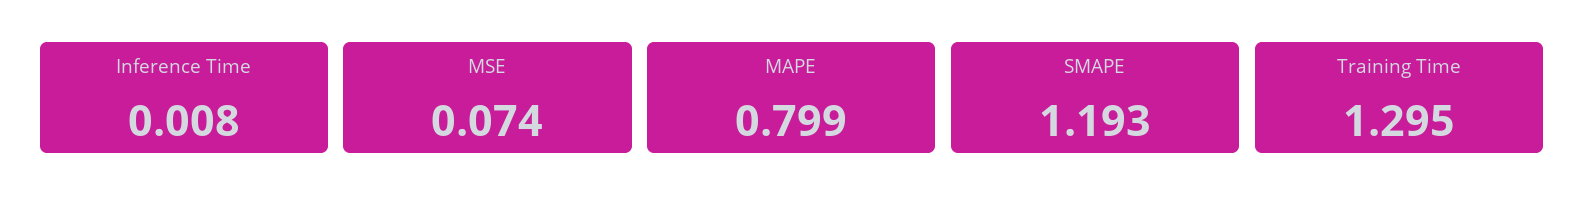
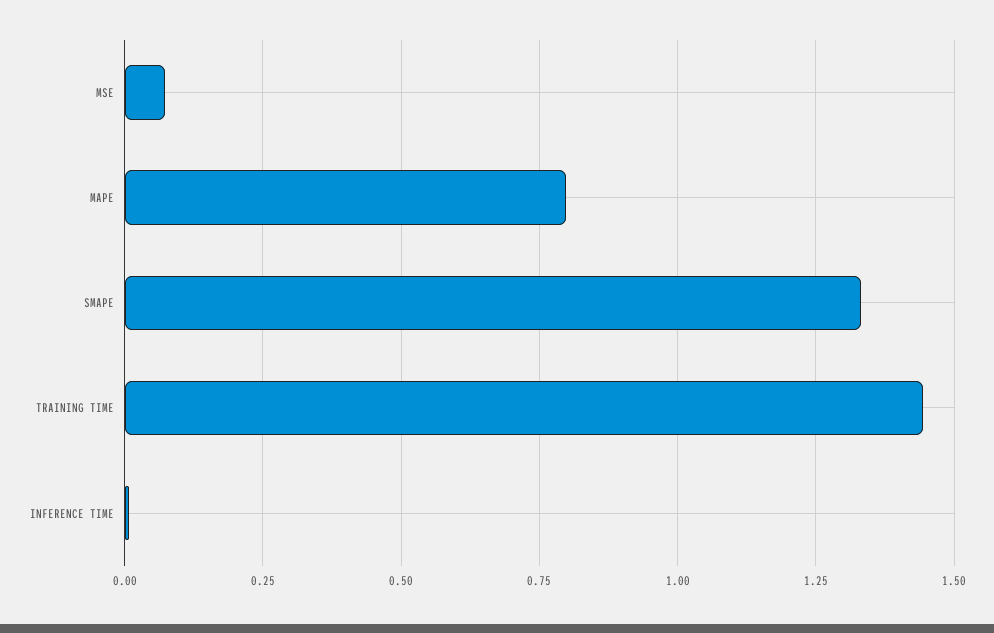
  {
    "Inference Time": 0.008,
    "MSE": 0.074,
    "MAPE": 0.799,
-   "SMAPE": 1.193,
+   "SMAPE": 1.325,
-   "Training Time": 1.295
+   "Training Time": 1.45
  }

